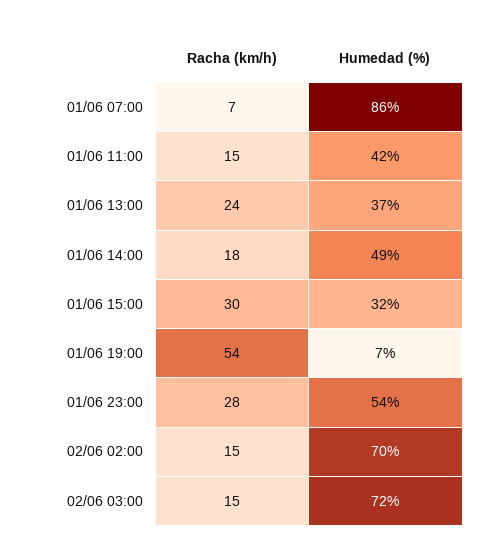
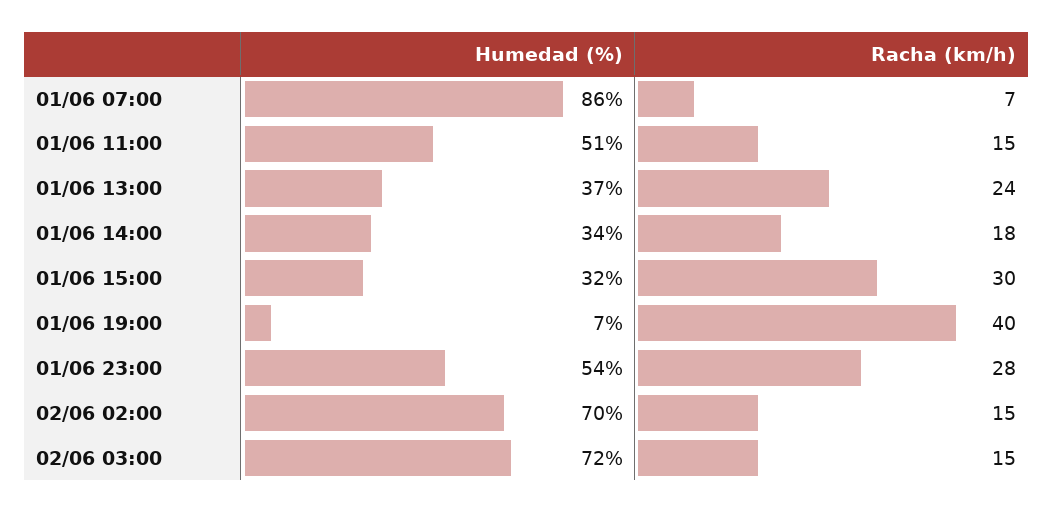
  {
    "Racha (km/h)": {
      "01/06 07:00": 7,
      "01/06 11:00": 15,
      "01/06 13:00": 24,
      "01/06 14:00": 18,
      "01/06 15:00": 30,
-     "01/06 19:00": 54,
+     "01/06 19:00": 40,
      "01/06 23:00": 28,
      "02/06 02:00": 15,
      "02/06 03:00": 15
    },
    "Humedad (%)": {
      "01/06 07:00": 86,
-     "01/06 11:00": 42,
+     "01/06 11:00": 51,
      "01/06 13:00": 37,
-     "01/06 14:00": 49,
+     "01/06 14:00": 34,
      "01/06 15:00": 32,
      "01/06 19:00": 7,
      "01/06 23:00": 54,
      "02/06 02:00": 70,
      "02/06 03:00": 72
    }
  }

